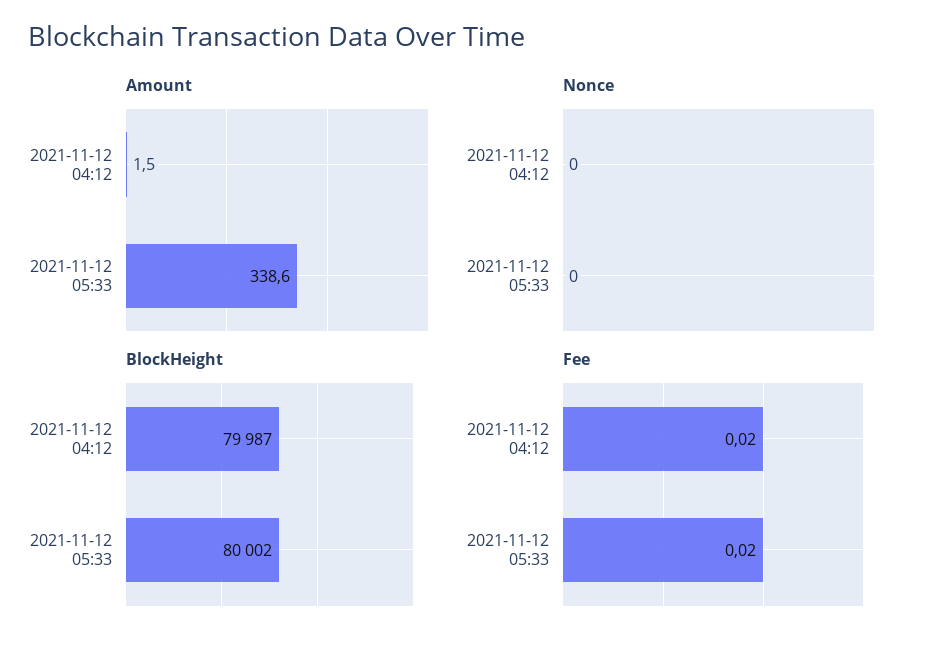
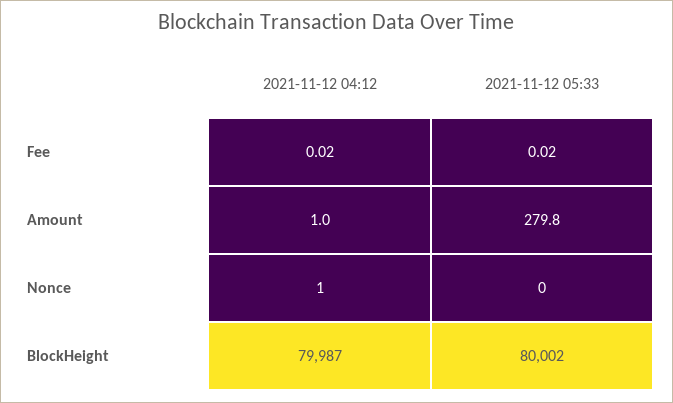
  {
    "Amount": {
-     "2021-11-12 04:12": 1.5,
+     "2021-11-12 04:12": 1,
-     "2021-11-12 05:33": 338.6
+     "2021-11-12 05:33": 279.8
    },
    "Nonce": {
-     "2021-11-12 04:12": 0,
+     "2021-11-12 04:12": 1,
      "2021-11-12 05:33": 0
    },
    "BlockHeight": {
      "2021-11-12 04:12": 79987,
      "2021-11-12 05:33": 80002
    },
    "Fee": {
      "2021-11-12 04:12": 0.02,
      "2021-11-12 05:33": 0.02
    }
  }

